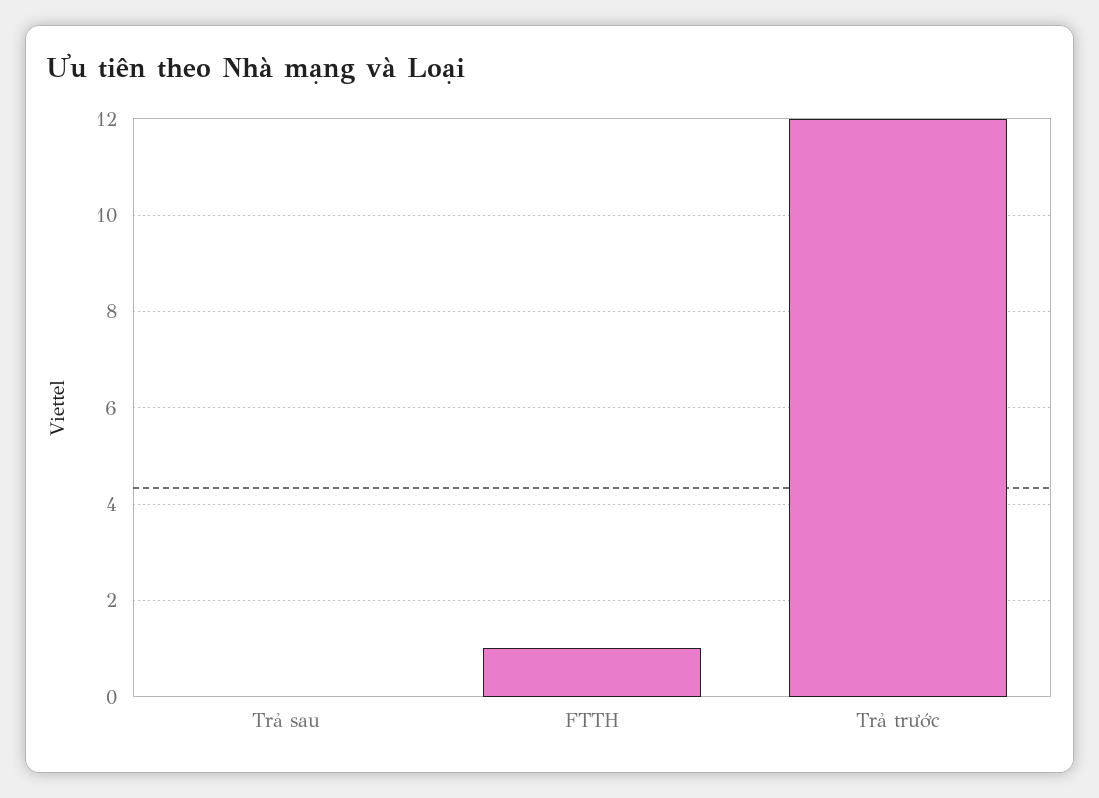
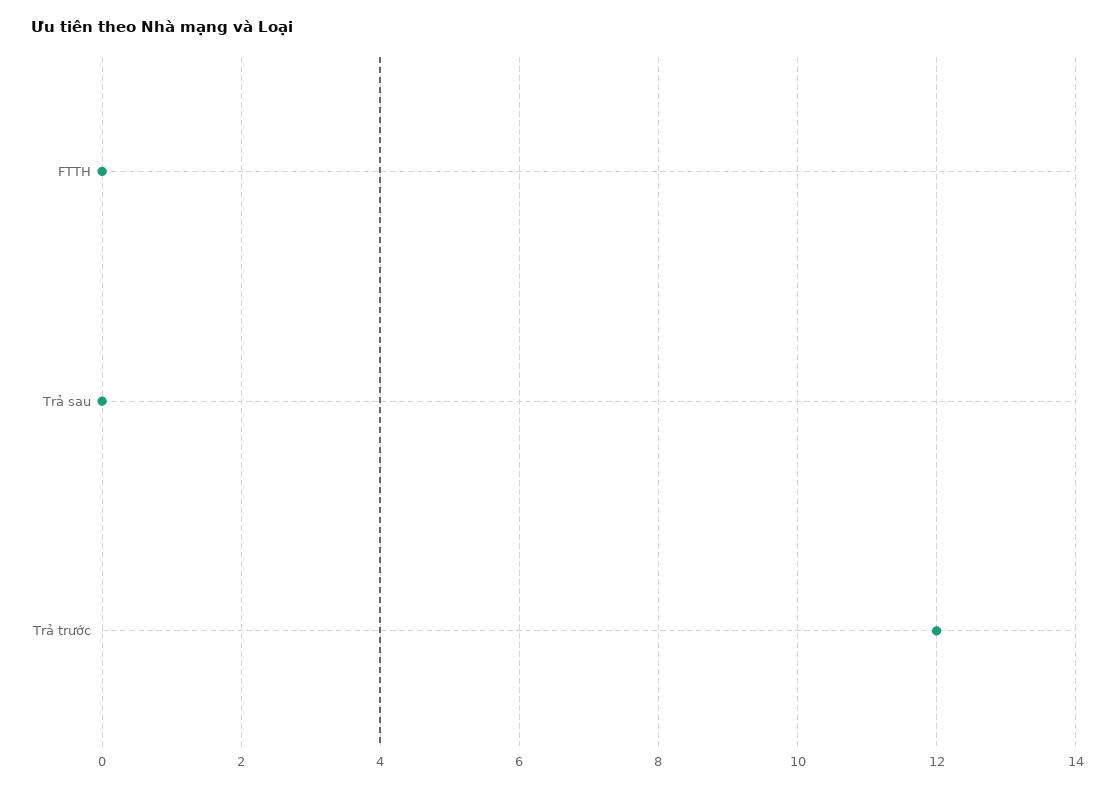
  {
    "Trả sau": 0,
-   "FTTH": 1,
+   "FTTH": 0,
    "Trả trước": 12
  }

